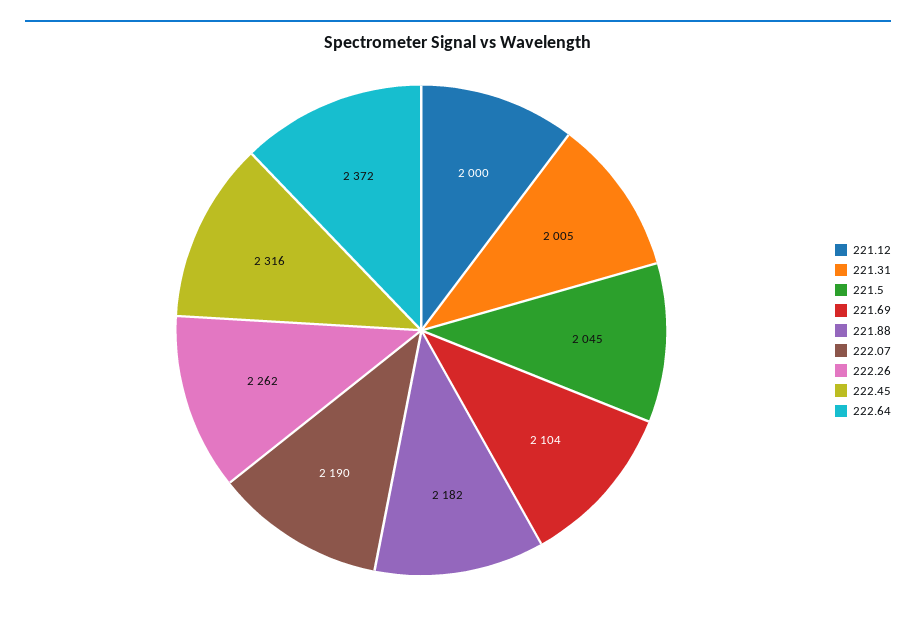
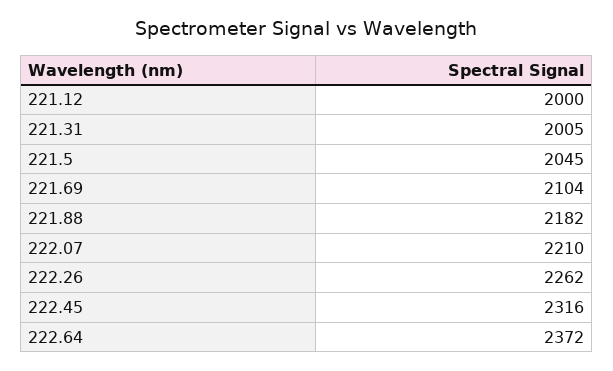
  {
    "221.12": 2000,
    "221.31": 2005,
    "221.5": 2045,
    "221.69": 2104,
    "221.88": 2182,
-   "222.07": 2190,
+   "222.07": 2210,
    "222.26": 2262,
    "222.45": 2316,
    "222.64": 2372
  }

